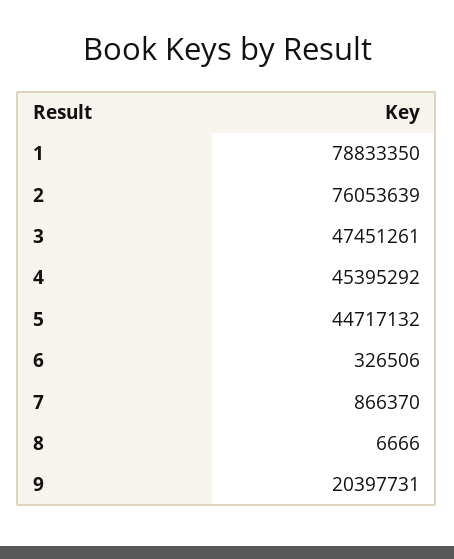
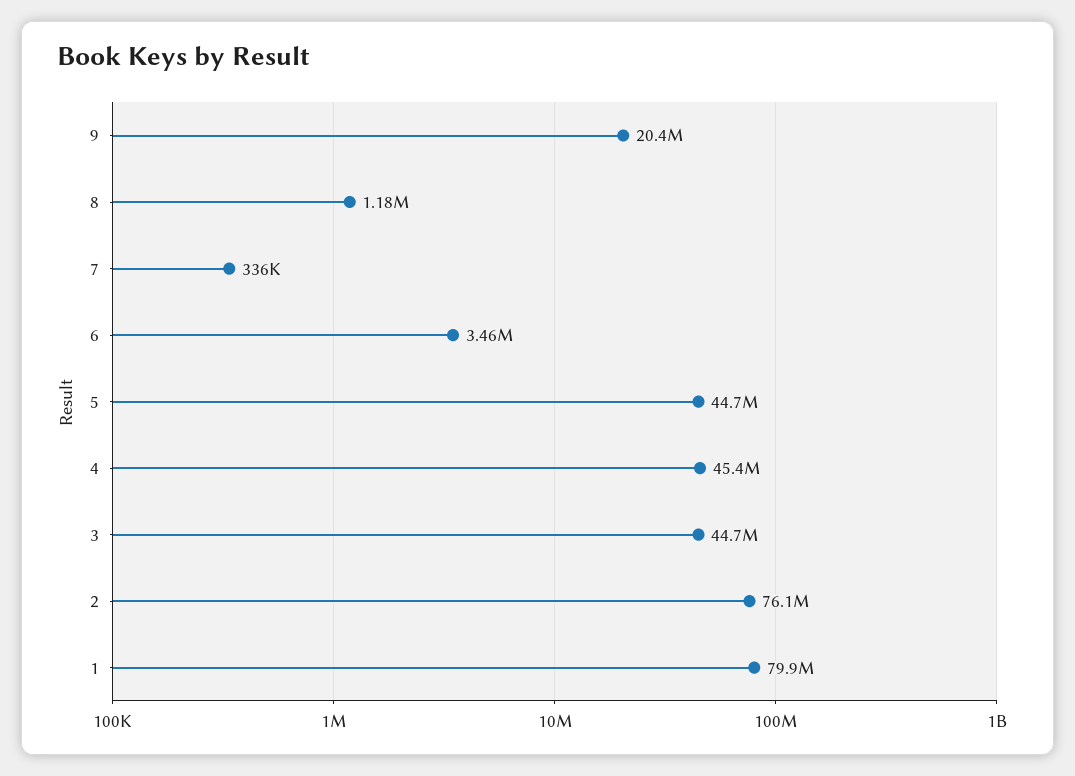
  {
-   "1": 78833350,
+   "1": 79900000,
    "2": 76053639,
-   "3": 47451261,
+   "3": 44700000,
    "4": 45395292,
    "5": 44717132,
-   "6": 326506,
+   "6": 3460000,
-   "7": 866370,
+   "7": 336000,
-   "8": 6666,
+   "8": 1180000,
    "9": 20397731
  }

